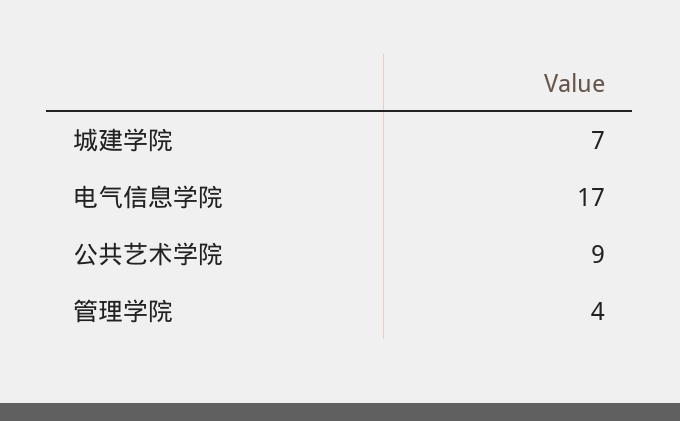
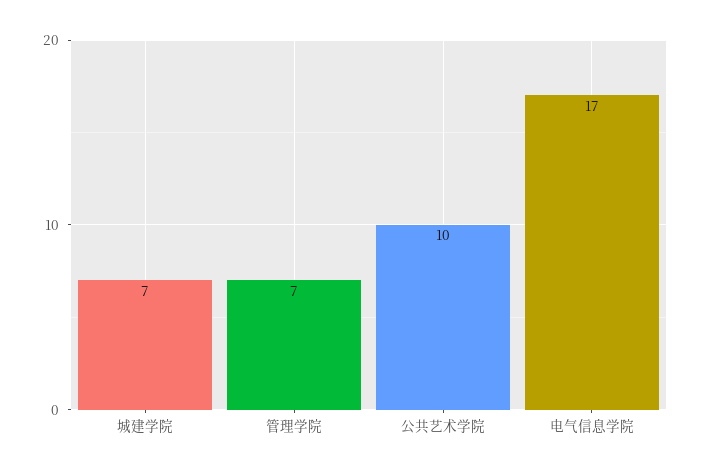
  {
    "城建学院": 7,
    "电气信息学院": 17,
-   "公共艺术学院": 9,
+   "公共艺术学院": 10,
-   "管理学院": 4
+   "管理学院": 7
  }

